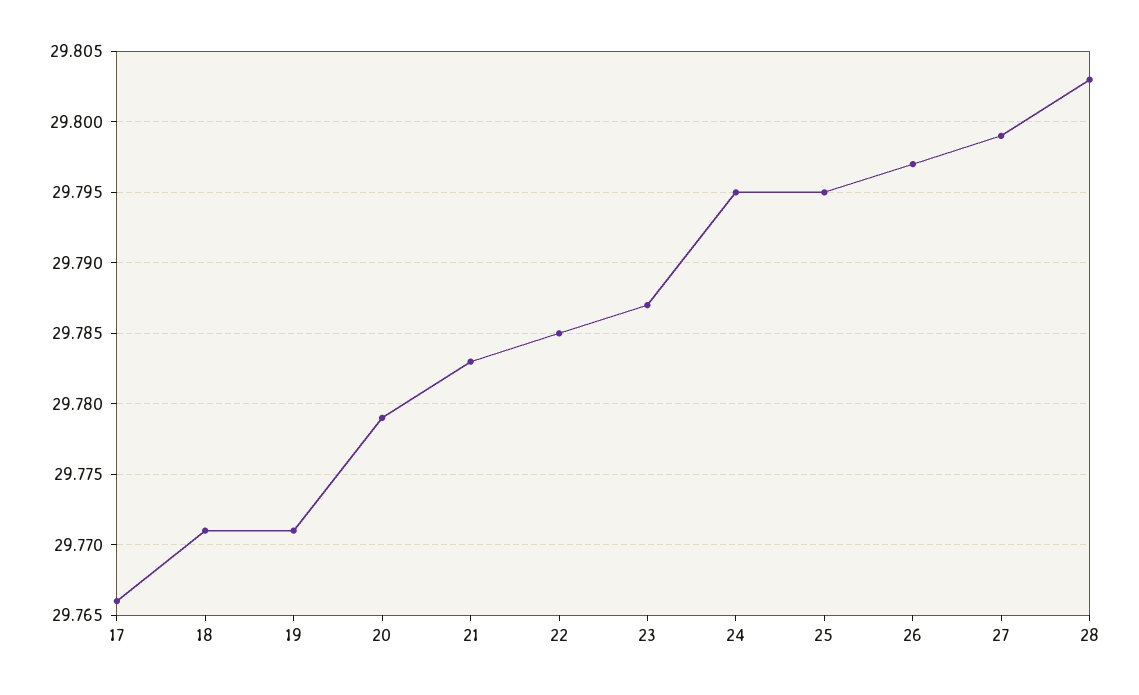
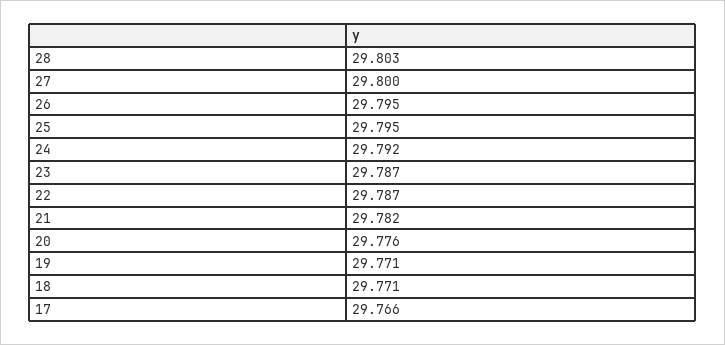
  {
    "17": 29.766,
    "18": 29.771,
    "19": 29.771,
-   "20": 29.779,
+   "20": 29.776,
-   "21": 29.783,
+   "21": 29.782,
-   "22": 29.785,
+   "22": 29.787,
    "23": 29.787,
-   "24": 29.795,
+   "24": 29.792,
    "25": 29.795,
-   "26": 29.797,
+   "26": 29.795,
-   "27": 29.799,
+   "27": 29.8,
    "28": 29.803
  }

